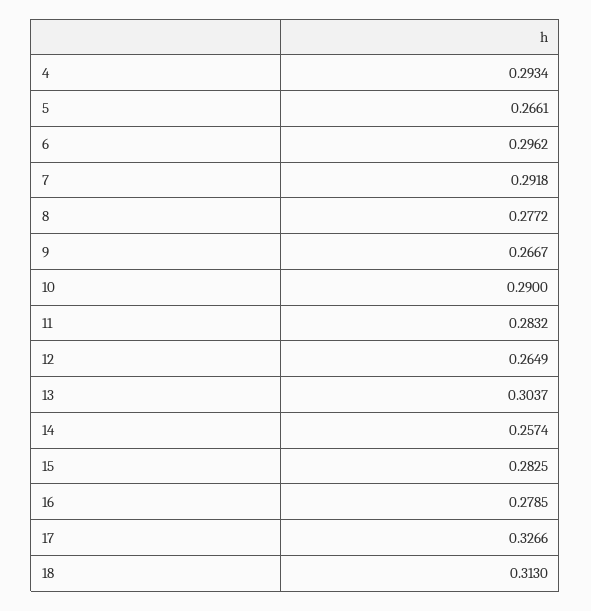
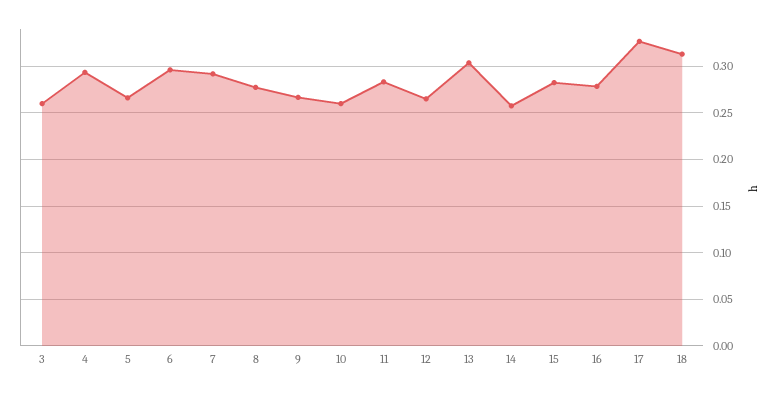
  {
    "4": 0.2934,
    "5": 0.2661,
    "6": 0.2962,
    "7": 0.2918,
    "8": 0.2772,
    "9": 0.2667,
-   "10": 0.29,
+   "10": 0.26,
    "11": 0.2832,
    "12": 0.2649,
    "13": 0.3037,
    "14": 0.2574,
    "15": 0.2825,
    "16": 0.2785,
    "17": 0.3266,
-   "18": 0.313
+   "18": 0.313,
+   "3": 0.26
  }

